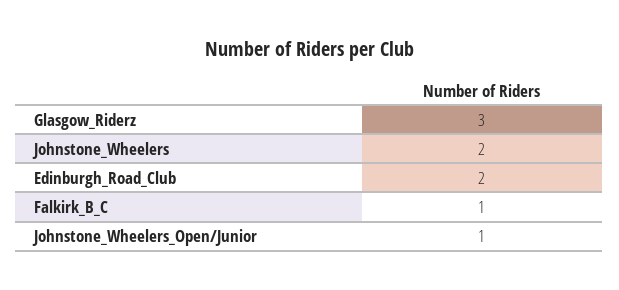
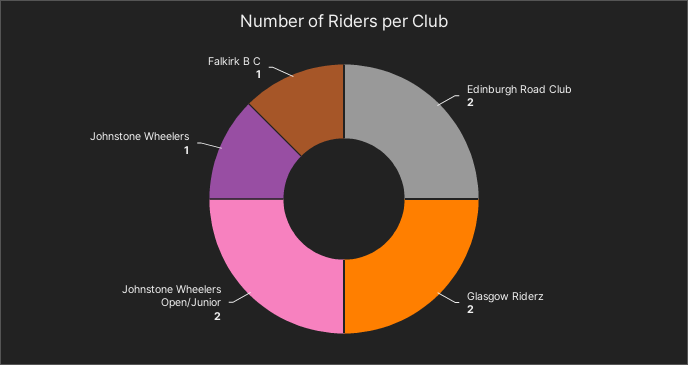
  {
-   "Glasgow_Riderz": 3,
+   "Glasgow_Riderz": 2,
-   "Johnstone_Wheelers": 2,
+   "Johnstone_Wheelers": 1,
    "Edinburgh_Road_Club": 2,
    "Falkirk_B_C": 1,
-   "Johnstone_Wheelers_Open/Junior": 1
+   "Johnstone_Wheelers_Open/Junior": 2
  }

